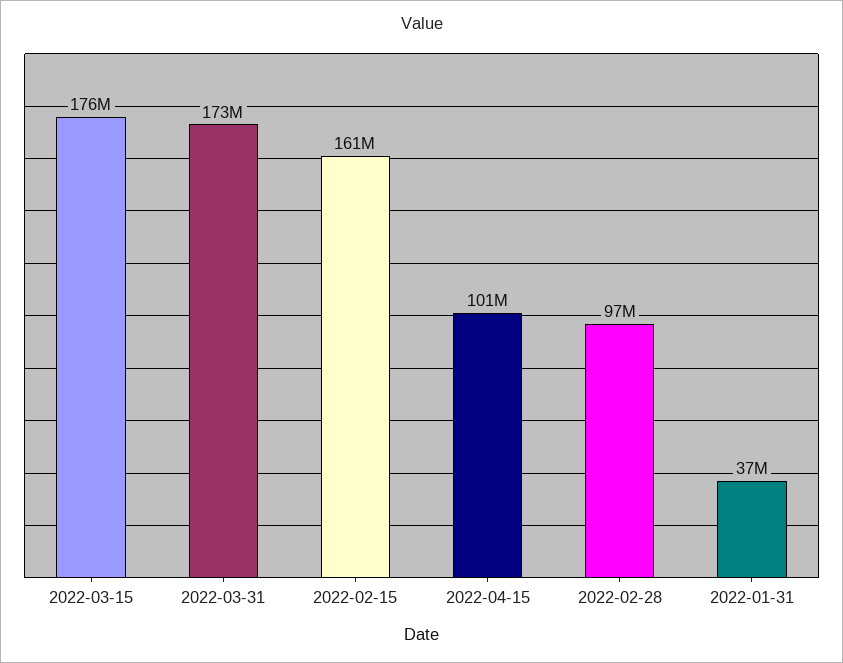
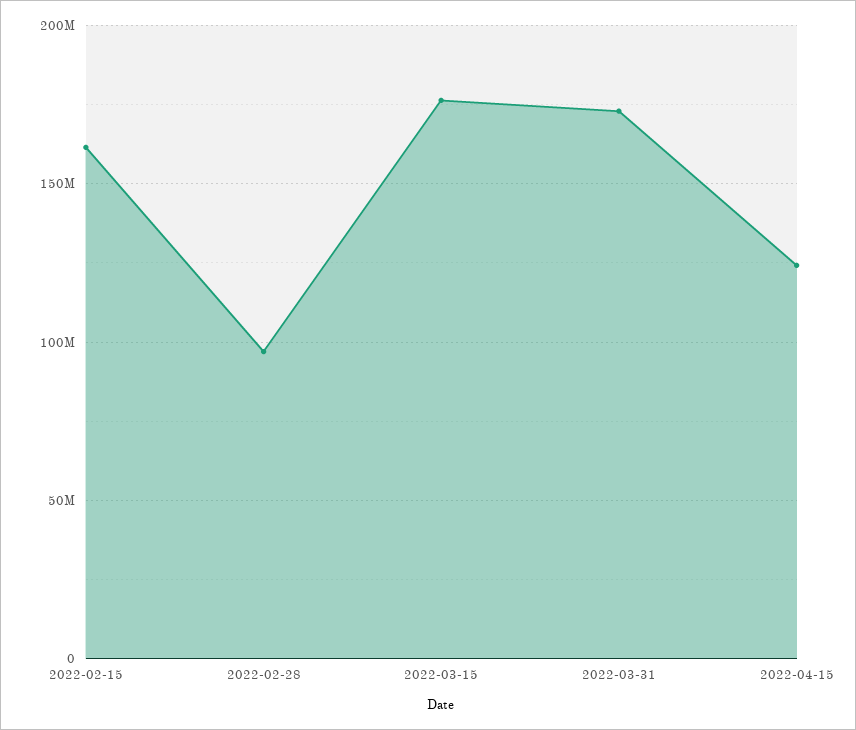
  {
    "2022-03-15": 176000000,
    "2022-03-31": 173000000,
    "2022-02-15": 161000000,
-   "2022-04-15": 101000000,
+   "2022-04-15": 125000000,
-   "2022-02-28": 97000000,
+   "2022-02-28": 97000000
-   "2022-01-31": 37000000
  }

